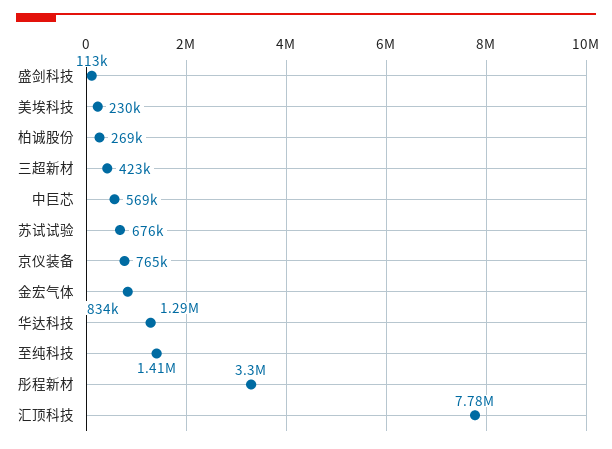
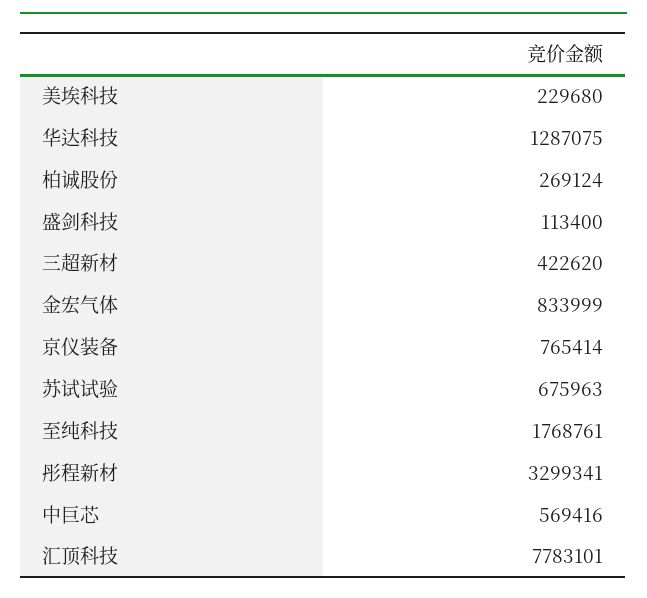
  {
    "盛剑科技": 113400,
    "美埃科技": 229680,
    "柏诚股份": 269124,
    "三超新材": 422620,
    "中巨芯": 569416,
    "苏试试验": 675963,
    "京仪装备": 765414,
    "金宏气体": 833999,
    "华达科技": 1287075,
-   "至纯科技": 1410000,
+   "至纯科技": 1768761,
    "彤程新材": 3299341,
    "汇顶科技": 7783101
  }

